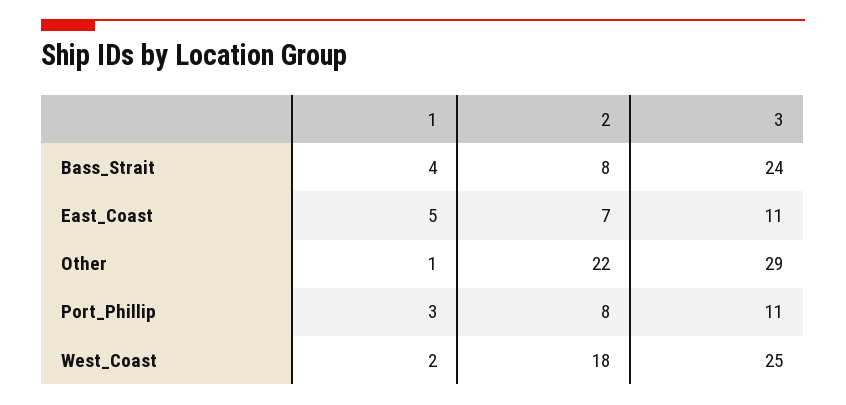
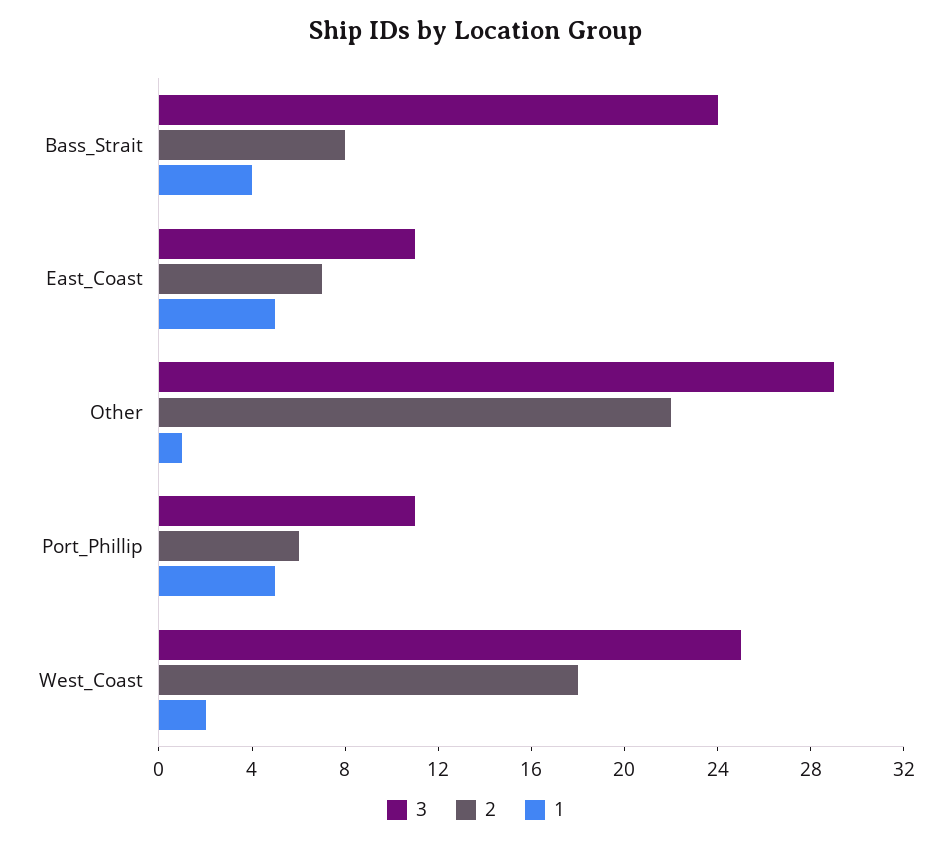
  {
    "1": {
      "Bass_Strait": 4,
      "East_Coast": 5,
      "Other": 1,
-     "Port_Phillip": 3,
+     "Port_Phillip": 5,
      "West_Coast": 2
    },
    "2": {
      "Bass_Strait": 8,
      "East_Coast": 7,
      "Other": 22,
-     "Port_Phillip": 8,
+     "Port_Phillip": 6,
      "West_Coast": 18
    },
    "3": {
      "Bass_Strait": 24,
      "East_Coast": 11,
      "Other": 29,
      "Port_Phillip": 11,
      "West_Coast": 25
    }
  }

